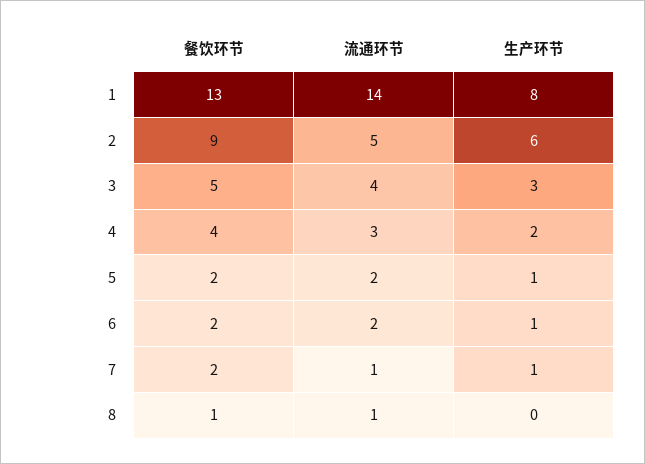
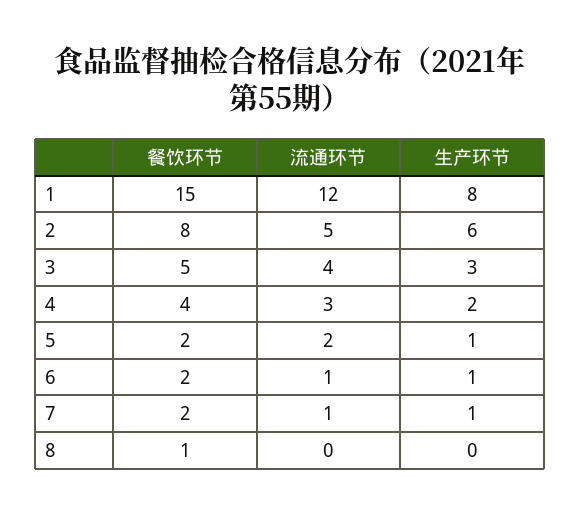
  {
    "餐饮环节": {
-     "1": 13,
+     "1": 15,
-     "2": 9,
+     "2": 8,
      "3": 5,
      "4": 4,
      "5": 2,
      "6": 2,
      "7": 2,
      "8": 1
    },
    "流通环节": {
-     "1": 14,
+     "1": 12,
      "2": 5,
      "3": 4,
      "4": 3,
      "5": 2,
-     "6": 2,
+     "6": 1,
      "7": 1,
-     "8": 1
+     "8": 0
    },
    "生产环节": {
      "1": 8,
      "2": 6,
      "3": 3,
      "4": 2,
      "5": 1,
      "6": 1,
      "7": 1,
      "8": 0
    }
  }

